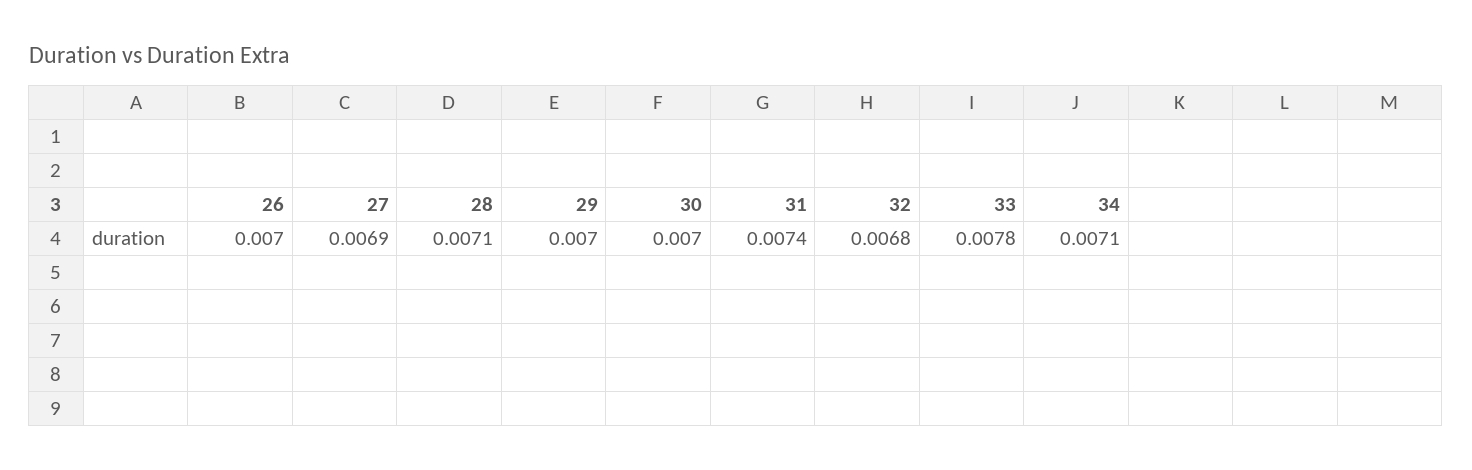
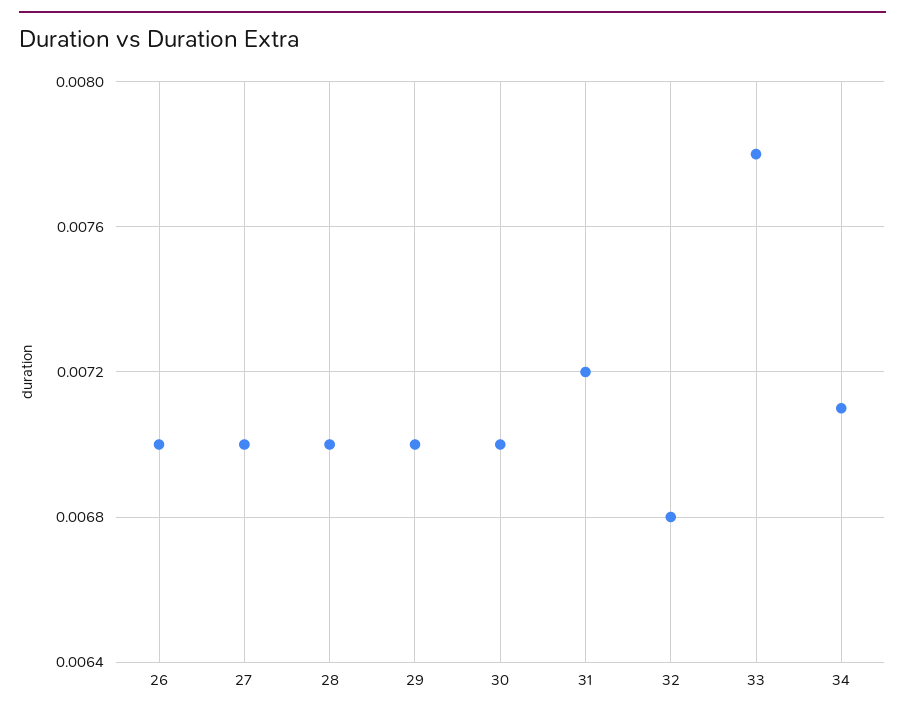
  {
    "26": 0.007,
-   "27": 0.0069,
+   "27": 0.007,
-   "28": 0.0071,
+   "28": 0.007,
    "29": 0.007,
    "30": 0.007,
-   "31": 0.0074,
+   "31": 0.0072,
    "32": 0.0068,
    "33": 0.0078,
    "34": 0.0071
  }

